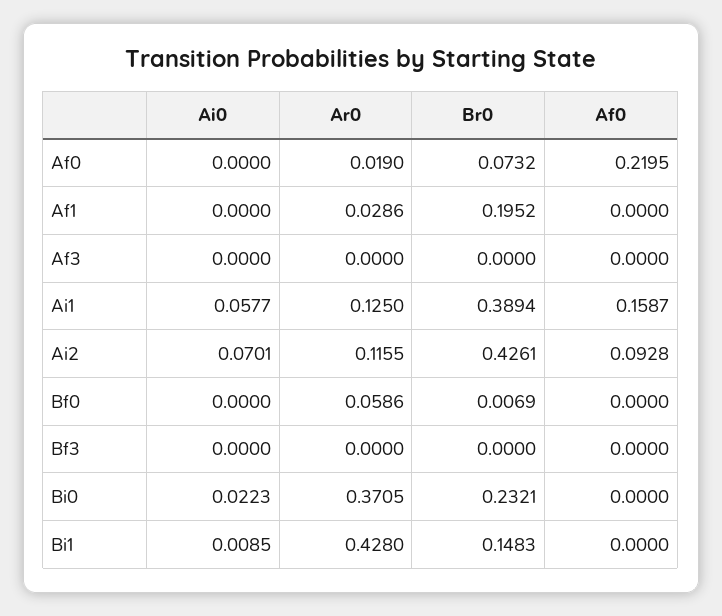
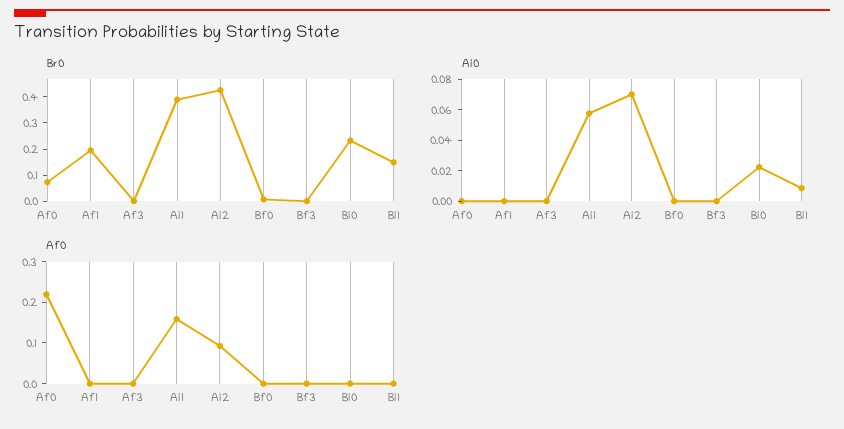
  {
    "Ai0": {
      "Af0": 0,
      "Af1": 0,
      "Af3": 0,
      "Ai1": 0.0577,
      "Ai2": 0.0701,
      "Bf0": 0,
      "Bf3": 0,
      "Bi0": 0.0223,
      "Bi1": 0.0085
    },
-   "Ar0": {
-     "Af0": 0.019,
-     "Af1": 0.0286,
-     "Af3": 0,
-     "Ai1": 0.125,
-     "Ai2": 0.1155,
-     "Bf0": 0.0586,
-     "Bf3": 0,
-     "Bi0": 0.3705,
-     "Bi1": 0.428
-   },
    "Br0": {
      "Af0": 0.0732,
      "Af1": 0.1952,
      "Af3": 0,
      "Ai1": 0.3894,
      "Ai2": 0.4261,
      "Bf0": 0.0069,
      "Bf3": 0,
      "Bi0": 0.2321,
      "Bi1": 0.1483
    },
    "Af0": {
      "Af0": 0.2195,
      "Af1": 0,
      "Af3": 0,
      "Ai1": 0.1587,
      "Ai2": 0.0928,
      "Bf0": 0,
      "Bf3": 0,
      "Bi0": 0,
      "Bi1": 0
    }
  }

